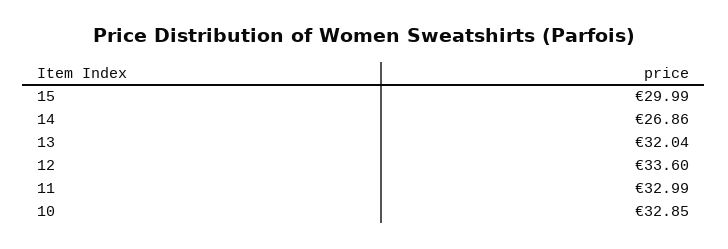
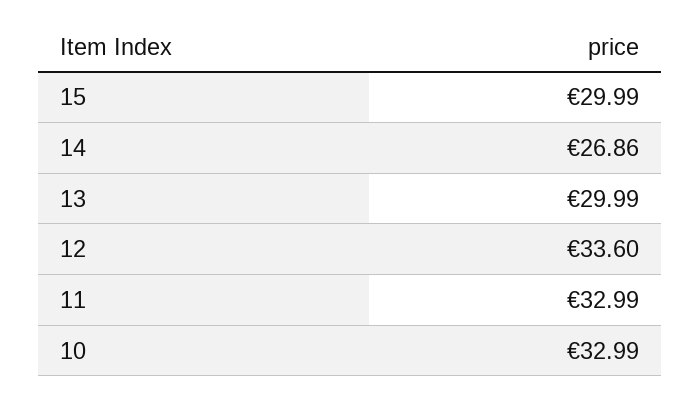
  {
    "15": 29.99,
    "14": 26.86,
-   "13": 32.04,
+   "13": 29.99,
    "12": 33.6,
    "11": 32.99,
-   "10": 32.85
+   "10": 32.99
  }

